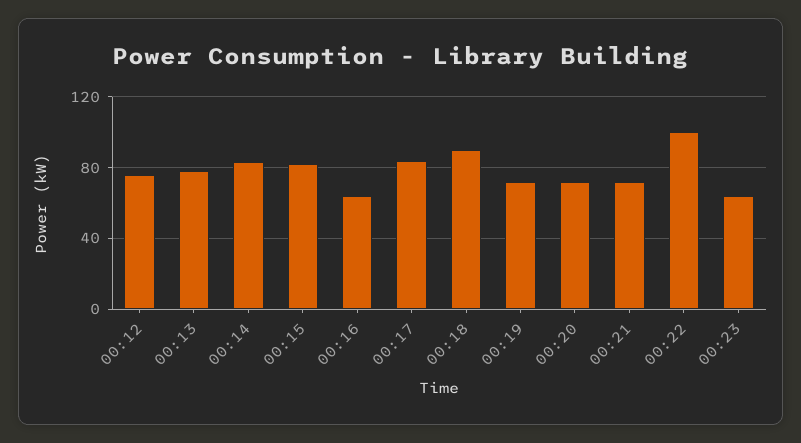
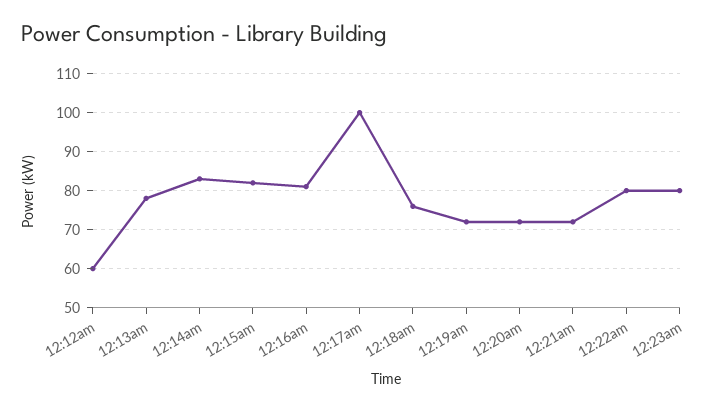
  {
-   "00:12": 75,
+   "00:12": 60,
    "00:13": 80,
    "00:14": 85,
    "00:15": 80,
-   "00:16": 65,
+   "00:16": 80,
-   "00:17": 85,
+   "00:17": 100,
-   "00:18": 90,
+   "00:18": 75,
    "00:19": 70,
    "00:20": 70,
    "00:21": 70,
-   "00:22": 100,
+   "00:22": 80,
-   "00:23": 65
+   "00:23": 80
  }

